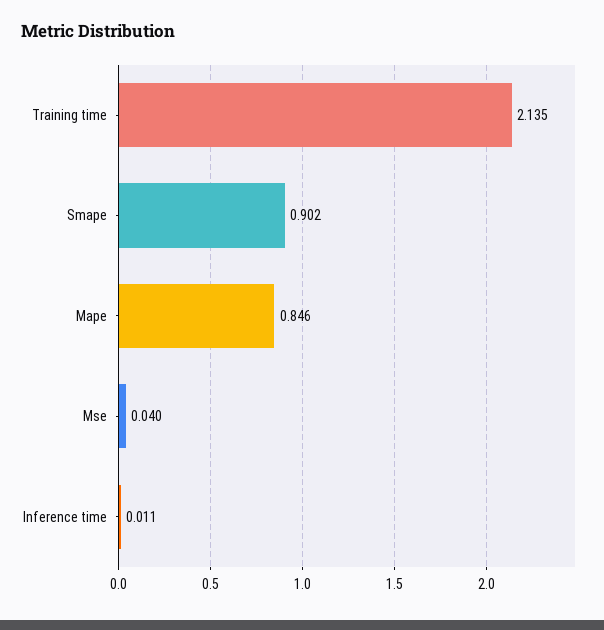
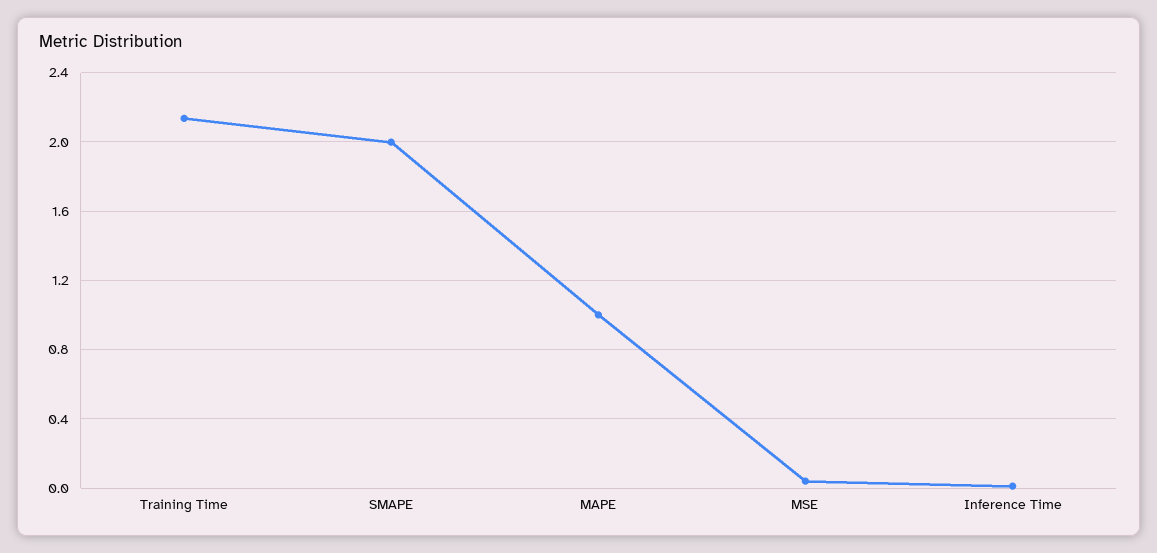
  {
    "Training time": 2.135,
-   "Smape": 0.902,
+   "Smape": 2,
-   "Mape": 0.846,
+   "Mape": 1,
    "Mse": 0.04,
    "Inference time": 0.011
  }

